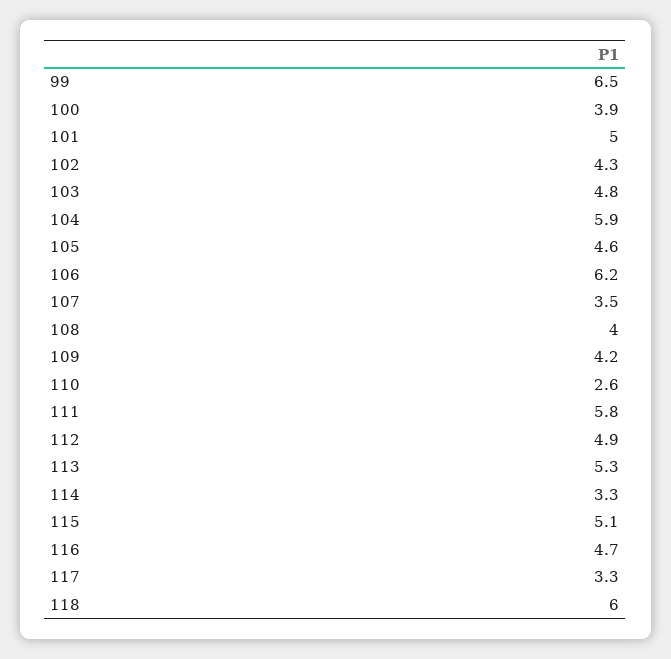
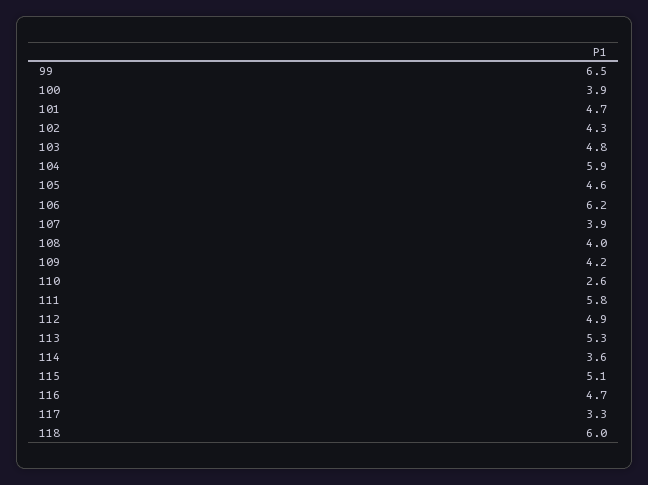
  {
    "99": 6.5,
    "100": 3.9,
-   "101": 5,
+   "101": 4.7,
    "102": 4.3,
    "103": 4.8,
    "104": 5.9,
    "105": 4.6,
    "106": 6.2,
-   "107": 3.5,
+   "107": 3.9,
    "108": 4,
    "109": 4.2,
    "110": 2.6,
    "111": 5.8,
    "112": 4.9,
    "113": 5.3,
-   "114": 3.3,
+   "114": 3.6,
    "115": 5.1,
    "116": 4.7,
    "117": 3.3,
    "118": 6
  }

